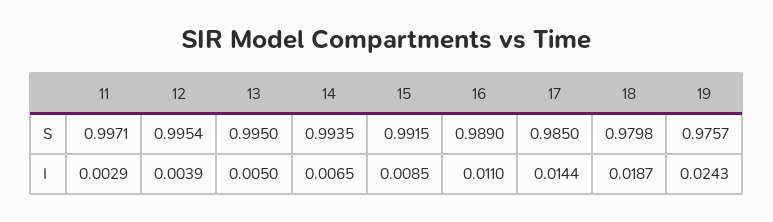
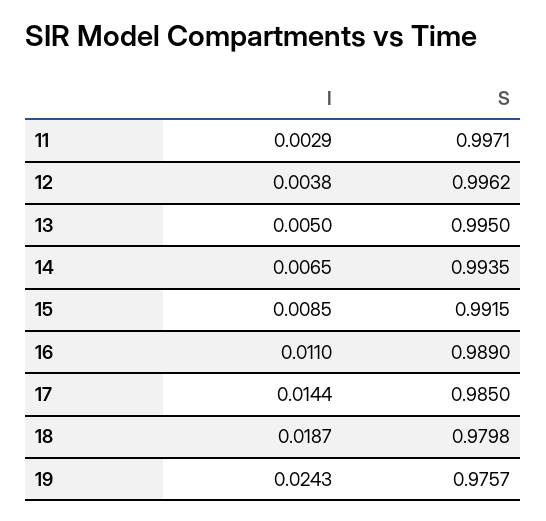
  {
    "11": {
      "S": 0.9971,
      "I": 0.0029
    },
    "12": {
-     "S": 0.9954,
+     "S": 0.9962,
-     "I": 0.0039
+     "I": 0.0038
    },
    "13": {
      "S": 0.995,
      "I": 0.005
    },
    "14": {
      "S": 0.9935,
      "I": 0.0065
    },
    "15": {
      "S": 0.9915,
      "I": 0.0085
    },
    "16": {
      "S": 0.989,
      "I": 0.011
    },
    "17": {
      "S": 0.985,
      "I": 0.0144
    },
    "18": {
      "S": 0.9798,
      "I": 0.0187
    },
    "19": {
      "S": 0.9757,
      "I": 0.0243
    }
  }

